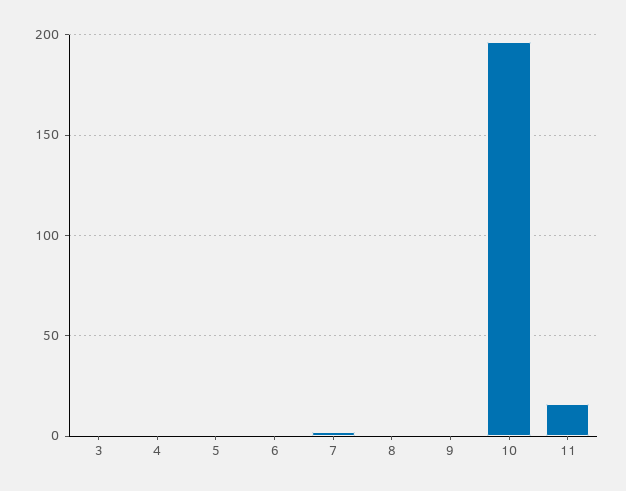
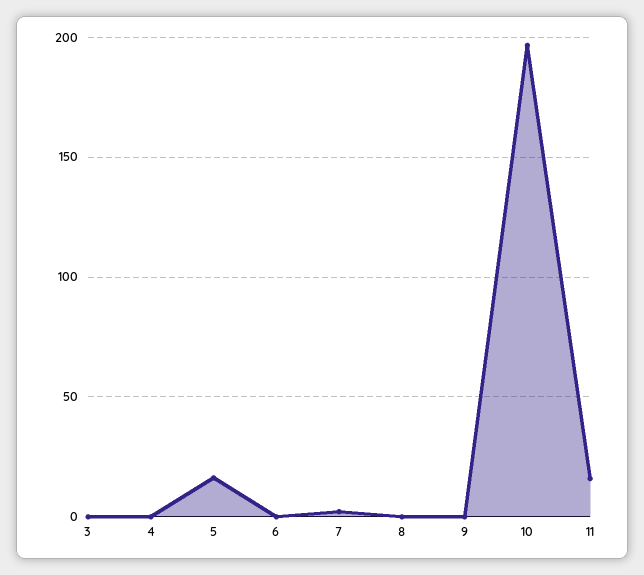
  {
    "3": 0,
    "4": 0,
-   "5": 0,
+   "5": 15,
    "6": 0,
    "7": 0,
    "8": 0,
    "9": 0,
    "10": 195,
    "11": 15
  }

